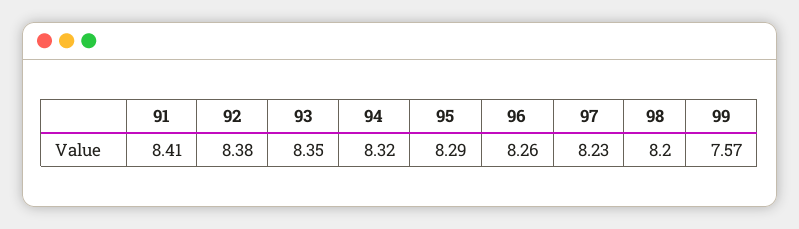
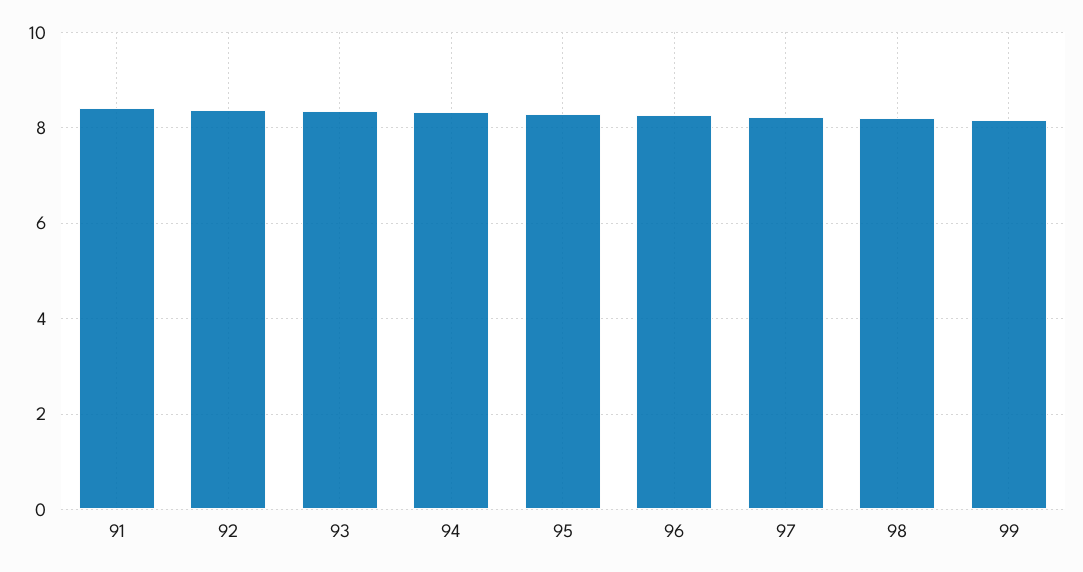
  {
    "91": 8.41,
    "92": 8.38,
    "93": 8.35,
    "94": 8.32,
    "95": 8.29,
    "96": 8.26,
    "97": 8.23,
    "98": 8.2,
-   "99": 7.57
+   "99": 8.2
  }

